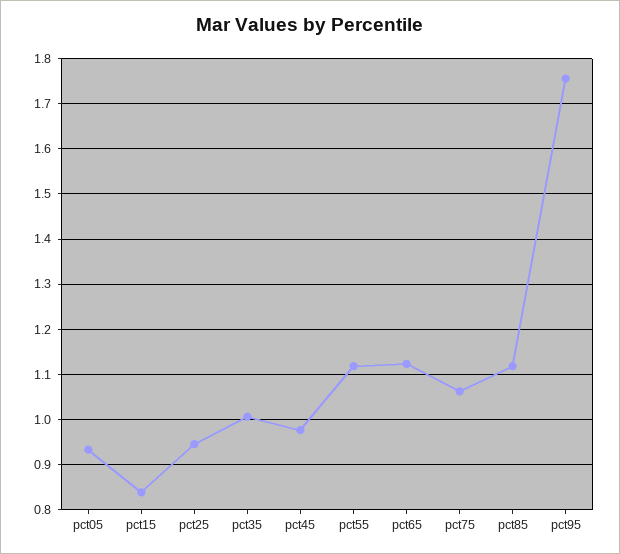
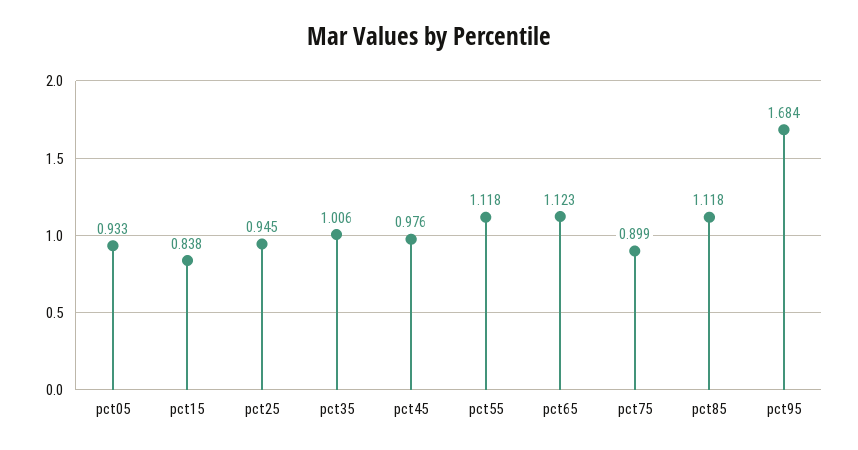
  {
    "pct05": 0.933,
    "pct15": 0.838,
    "pct25": 0.945,
    "pct35": 1.006,
    "pct45": 0.976,
    "pct55": 1.118,
    "pct65": 1.123,
-   "pct75": 1.06,
+   "pct75": 0.899,
    "pct85": 1.118,
-   "pct95": 1.76
+   "pct95": 1.684
  }

